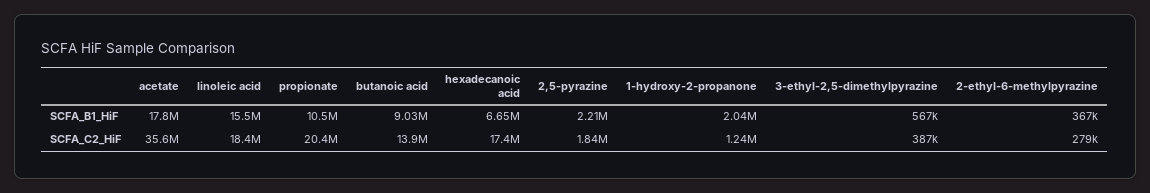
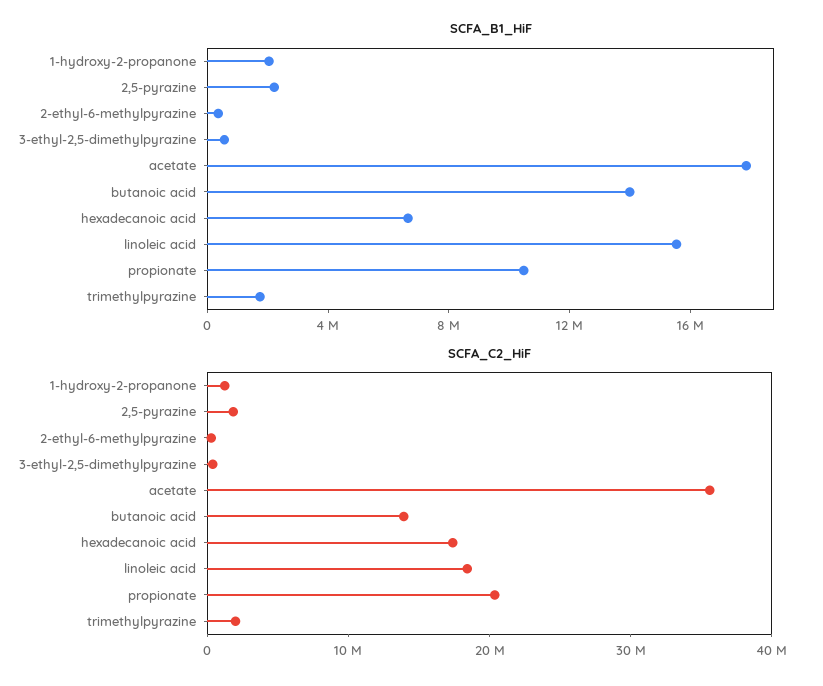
  {
    "SCFA_B1_HiF": {
      "acetate": 17800000,
      "linoleic acid": 15500000,
      "propionate": 10500000,
-     "butanoic acid": 9030000,
+     "butanoic acid": 14000000,
      "hexadecanoic acid": 6650000,
      "2,5-pyrazine": 2210000,
      "1-hydroxy-2-propanone": 2040000,
      "3-ethyl-2,5-dimethylpyrazine": 567000,
-     "2-ethyl-6-methylpyrazine": 367000
+     "2-ethyl-6-methylpyrazine": 367000,
+     "trimethylpyrazine": 2000000
    },
    "SCFA_C2_HiF": {
      "acetate": 35600000,
      "linoleic acid": 18400000,
      "propionate": 20400000,
      "butanoic acid": 13900000,
      "hexadecanoic acid": 17400000,
      "2,5-pyrazine": 1840000,
      "1-hydroxy-2-propanone": 1240000,
      "3-ethyl-2,5-dimethylpyrazine": 387000,
-     "2-ethyl-6-methylpyrazine": 279000
+     "2-ethyl-6-methylpyrazine": 279000,
+     "trimethylpyrazine": 2000000
    }
  }

